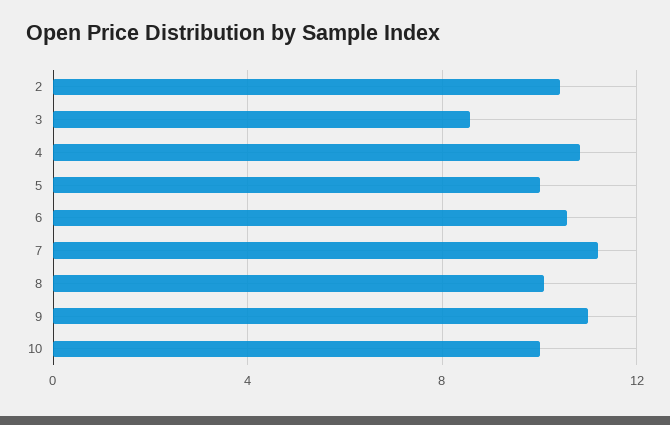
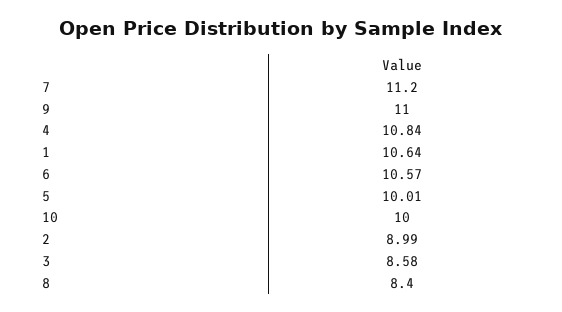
  {
-   "2": 10.5,
+   "2": 8.99,
    "3": 8.58,
    "4": 10.84,
    "5": 10.01,
    "6": 10.57,
    "7": 11.2,
-   "8": 10,
+   "8": 8.4,
    "9": 11,
-   "10": 10
+   "10": 10,
+   "1": 10.64
  }

